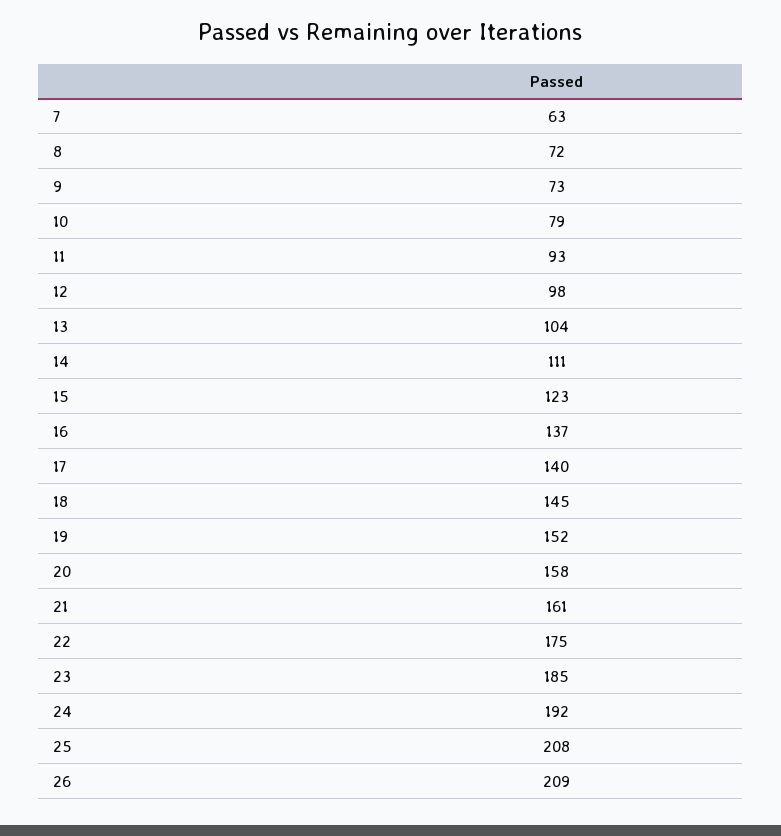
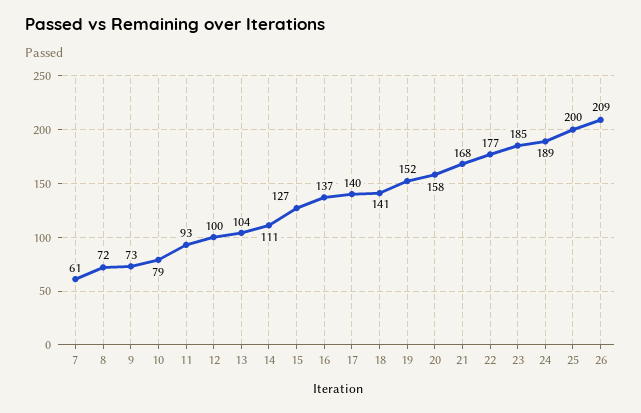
  {
-   "7": 63,
+   "7": 61,
    "8": 72,
    "9": 73,
    "10": 79,
    "11": 93,
-   "12": 98,
+   "12": 100,
    "13": 104,
    "14": 111,
-   "15": 123,
+   "15": 127,
    "16": 137,
    "17": 140,
-   "18": 145,
+   "18": 141,
    "19": 152,
    "20": 158,
-   "21": 161,
+   "21": 168,
-   "22": 175,
+   "22": 177,
    "23": 185,
-   "24": 192,
+   "24": 189,
-   "25": 208,
+   "25": 200,
    "26": 209
  }

